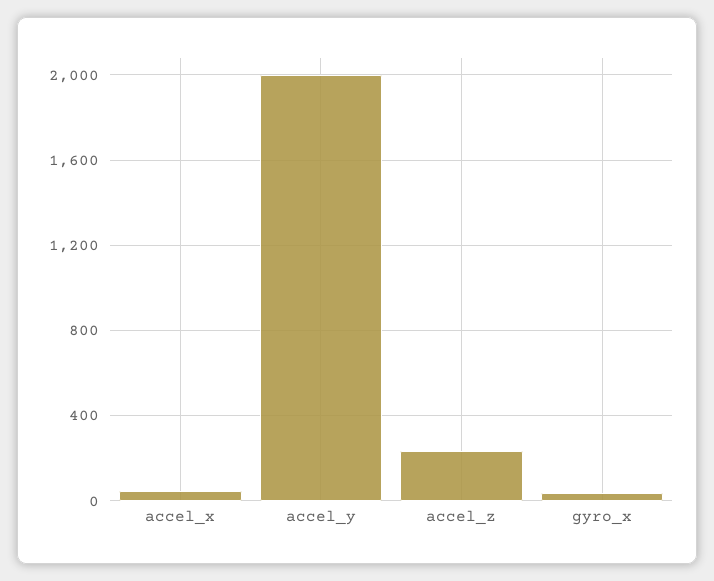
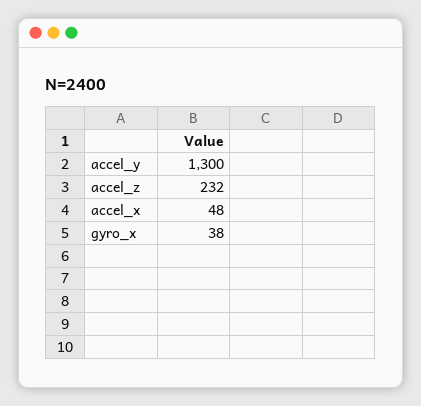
  {
    "accel_x": 48,
-   "accel_y": 2000,
+   "accel_y": 1300,
    "accel_z": 232,
    "gyro_x": 38
  }

